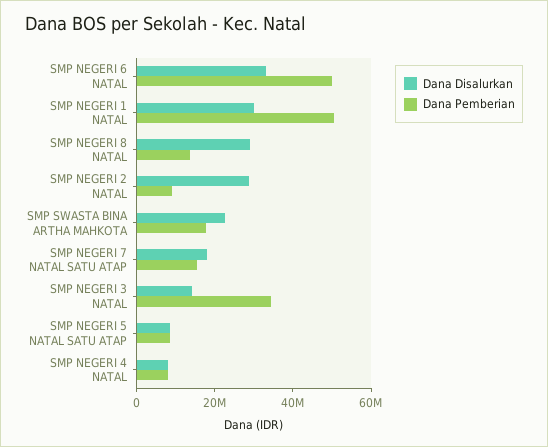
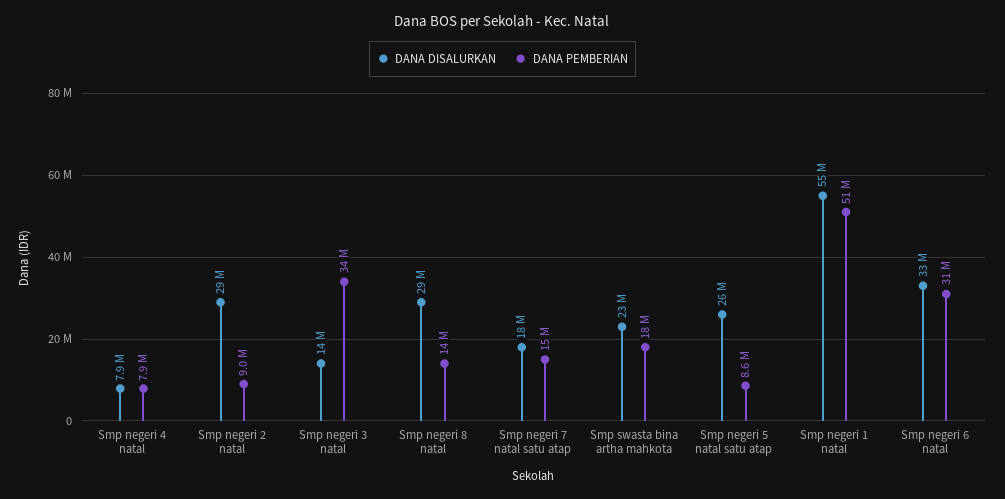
  {
    "Dana Disalurkan": {
      "SMP NEGERI 6 NATAL": 33000000,
-     "SMP NEGERI 1 NATAL": 30000000,
+     "SMP NEGERI 1 NATAL": 55000000,
      "SMP NEGERI 8 NATAL": 29000000,
      "SMP NEGERI 2 NATAL": 29000000,
      "SMP SWASTA BINA ARTHA MAHKOTA": 23000000,
      "SMP NEGERI 7 NATAL SATU ATAP": 18000000,
      "SMP NEGERI 3 NATAL": 14000000,
-     "SMP NEGERI 5 NATAL SATU ATAP": 10000000,
+     "SMP NEGERI 5 NATAL SATU ATAP": 26000000,
      "SMP NEGERI 4 NATAL": 7900000
    },
    "Dana Pemberian": {
-     "SMP NEGERI 6 NATAL": 50000000,
+     "SMP NEGERI 6 NATAL": 31000000,
      "SMP NEGERI 1 NATAL": 51000000,
      "SMP NEGERI 8 NATAL": 14000000,
      "SMP NEGERI 2 NATAL": 9000000,
      "SMP SWASTA BINA ARTHA MAHKOTA": 18000000,
      "SMP NEGERI 7 NATAL SATU ATAP": 15000000,
      "SMP NEGERI 3 NATAL": 34000000,
      "SMP NEGERI 5 NATAL SATU ATAP": 8600000,
      "SMP NEGERI 4 NATAL": 7900000
    }
  }

